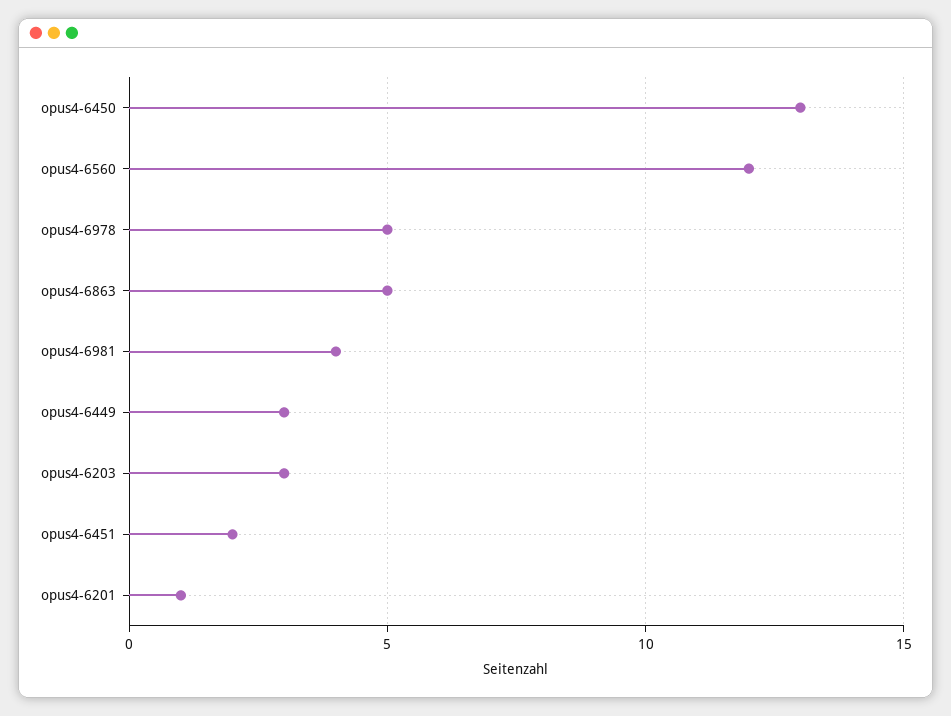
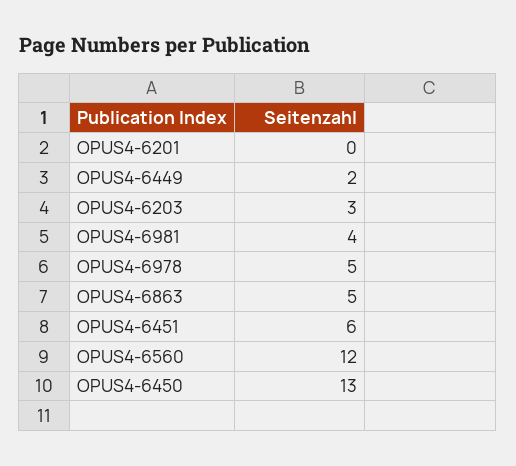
  {
    "opus4-6450": 13,
    "opus4-6560": 12,
    "opus4-6978": 5,
    "opus4-6863": 5,
    "opus4-6981": 4,
-   "opus4-6449": 3,
+   "opus4-6449": 2,
    "opus4-6203": 3,
-   "opus4-6451": 2,
+   "opus4-6451": 6,
-   "opus4-6201": 1
+   "opus4-6201": 0
  }

